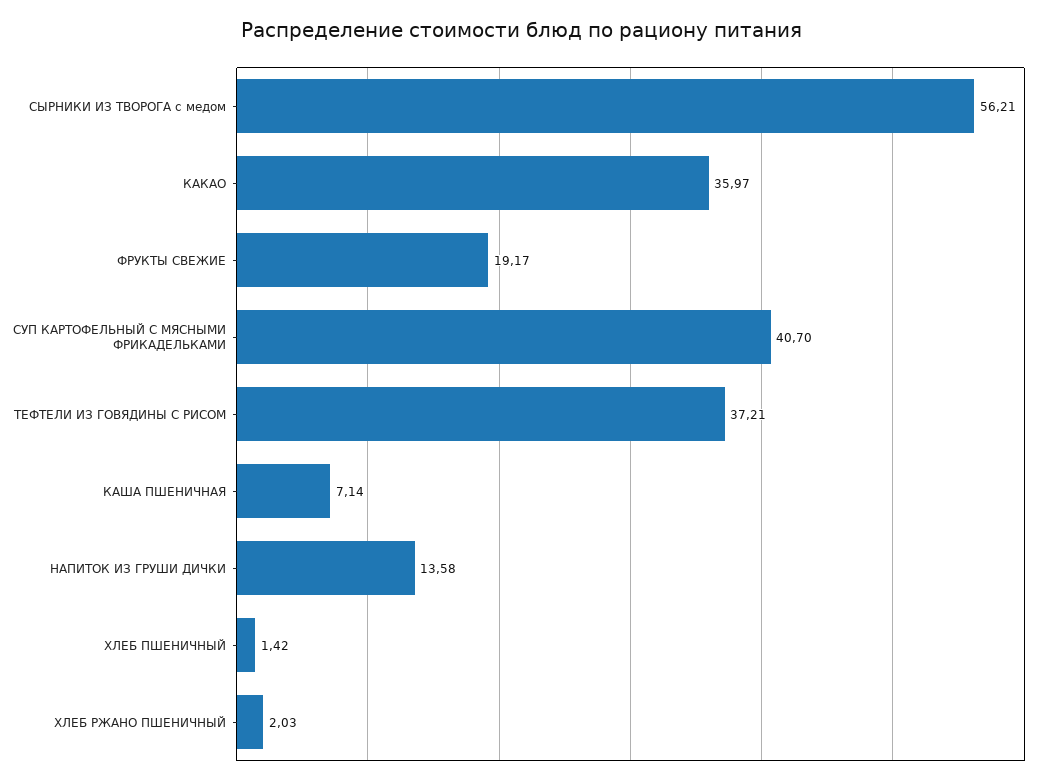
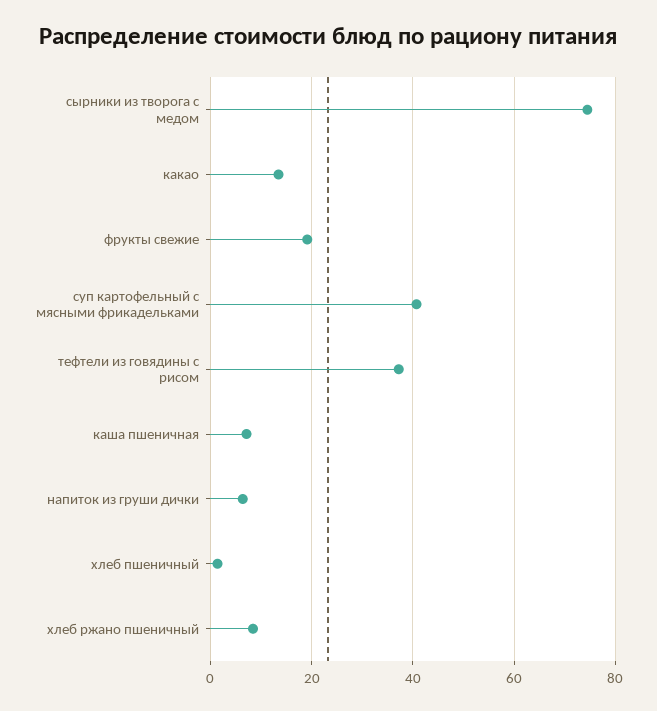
  {
-   "СЫРНИКИ ИЗ ТВОРОГА с медом": 56.21,
+   "СЫРНИКИ ИЗ ТВОРОГА с медом": 74,
-   "КАКАО": 35.97,
+   "КАКАО": 14,
    "ФРУКТЫ СВЕЖИЕ": 19.17,
    "СУП КАРТОФЕЛЬНЫЙ С МЯСНЫМИ ФРИКАДЕЛЬКАМИ": 40.7,
    "ТЕФТЕЛИ ИЗ ГОВЯДИНЫ С РИСОМ": 37.21,
    "КАША ПШЕНИЧНАЯ": 7.14,
-   "НАПИТОК ИЗ ГРУШИ ДИЧКИ": 13.58,
+   "НАПИТОК ИЗ ГРУШИ ДИЧКИ": 6,
    "ХЛЕБ ПШЕНИЧНЫЙ": 1.42,
-   "ХЛЕБ РЖАНО ПШЕНИЧНЫЙ": 2.03
+   "ХЛЕБ РЖАНО ПШЕНИЧНЫЙ": 8
  }

